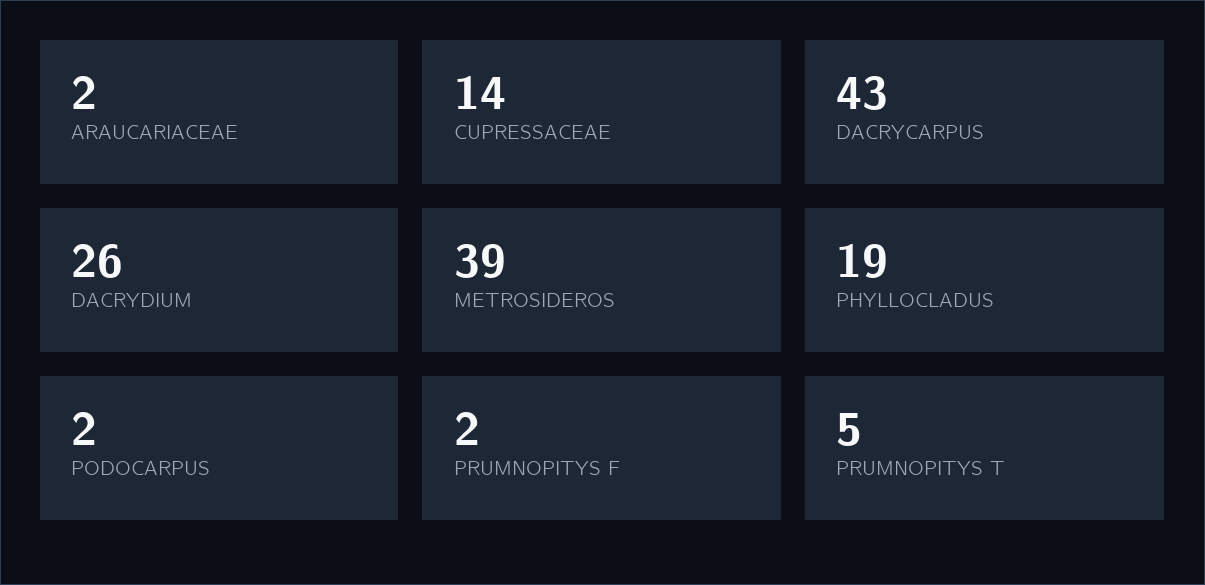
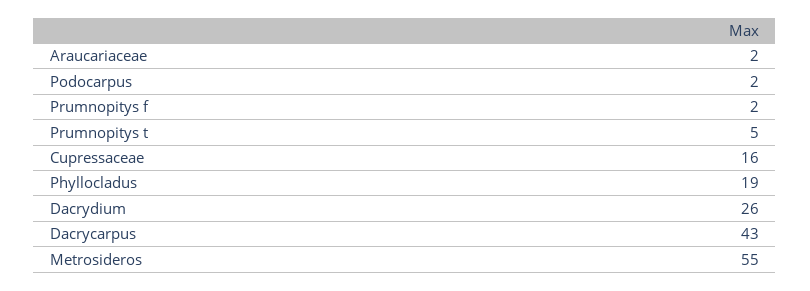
  {
    "ARAUCARIACEAE": 2,
-   "CUPRESSACEAE": 14,
+   "CUPRESSACEAE": 16,
    "DACRYCARPUS": 43,
    "DACRYDIUM": 26,
-   "METROSIDEROS": 39,
+   "METROSIDEROS": 55,
    "PHYLLOCLADUS": 19,
    "PODOCARPUS": 2,
    "PRUMNOPITYS F": 2,
    "PRUMNOPITYS T": 5
  }

